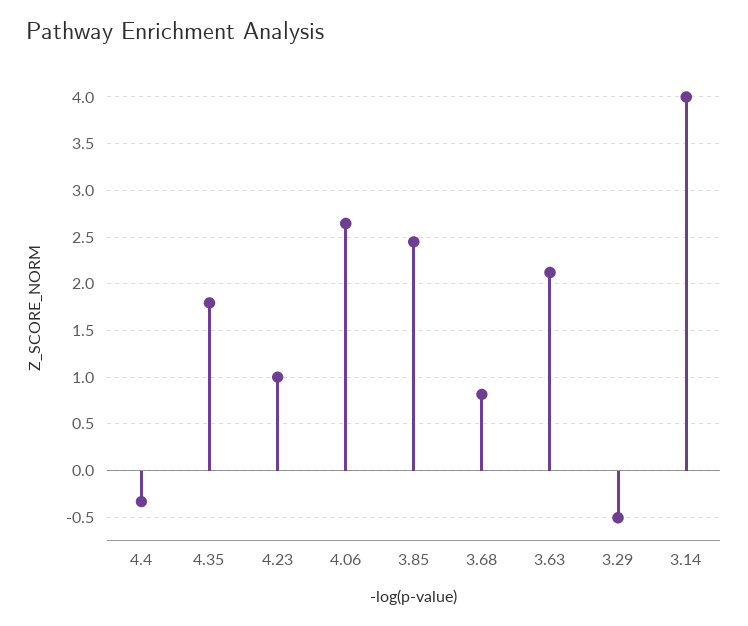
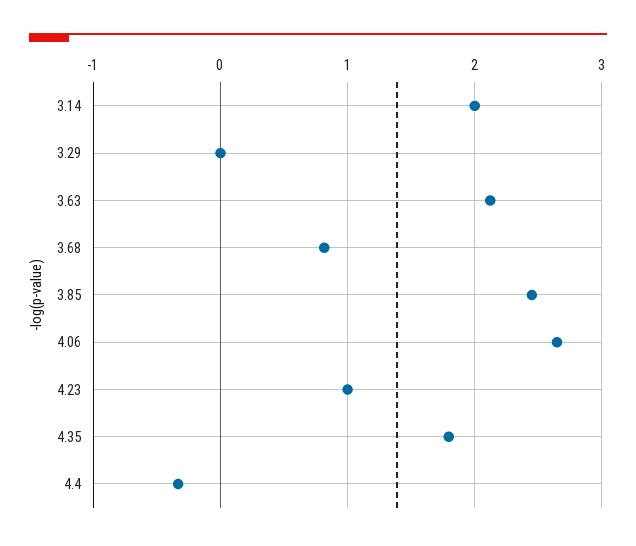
  {
    "4.4": -0.3,
    "4.35": 1.8,
    "4.23": 1,
    "4.06": 2.6,
    "3.85": 2.4,
    "3.68": 0.8,
    "3.63": 2.1,
-   "3.29": -0.5,
+   "3.29": 0,
-   "3.14": 4
+   "3.14": 2
  }

